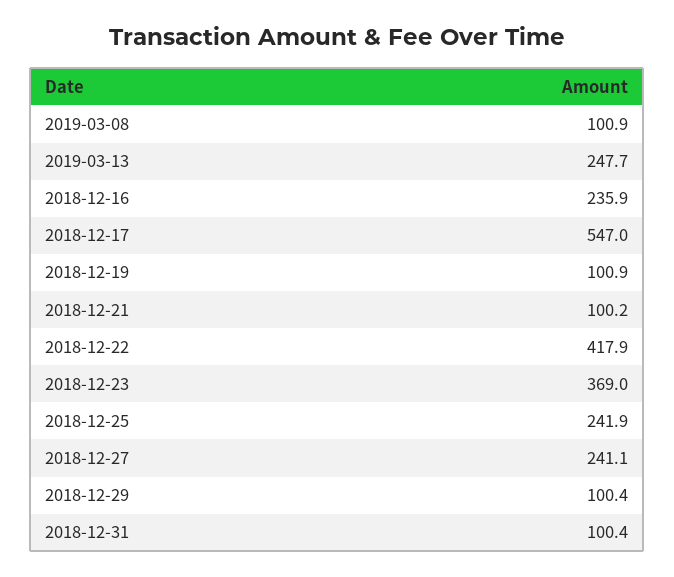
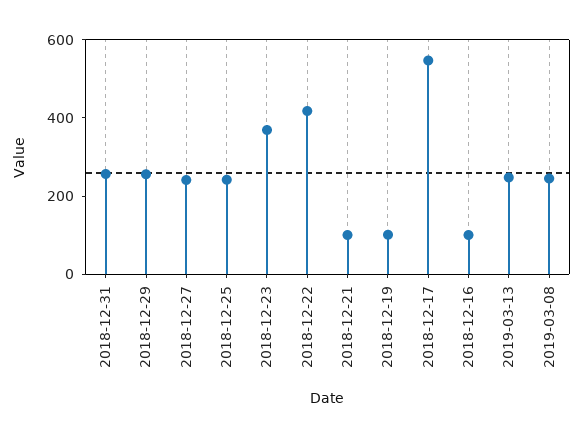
  {
-   "2019-03-08": 100.9,
+   "2019-03-08": 250,
    "2019-03-13": 247.7,
-   "2018-12-16": 235.9,
+   "2018-12-16": 100,
    "2018-12-17": 547,
    "2018-12-19": 100.9,
    "2018-12-21": 100.2,
    "2018-12-22": 417.9,
    "2018-12-23": 369,
    "2018-12-25": 241.9,
    "2018-12-27": 241.1,
-   "2018-12-29": 100.4,
+   "2018-12-29": 250,
-   "2018-12-31": 100.4
+   "2018-12-31": 250
  }

